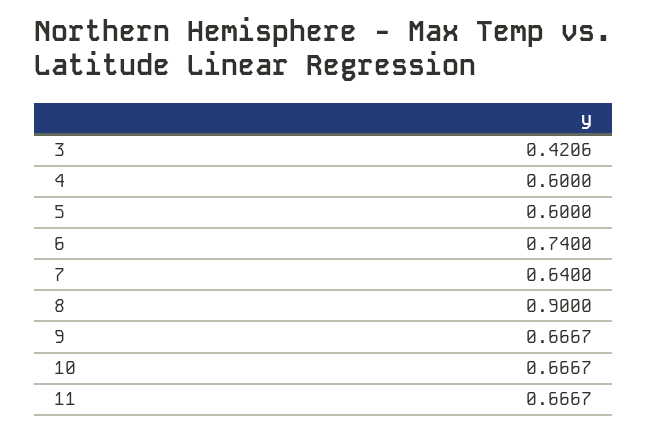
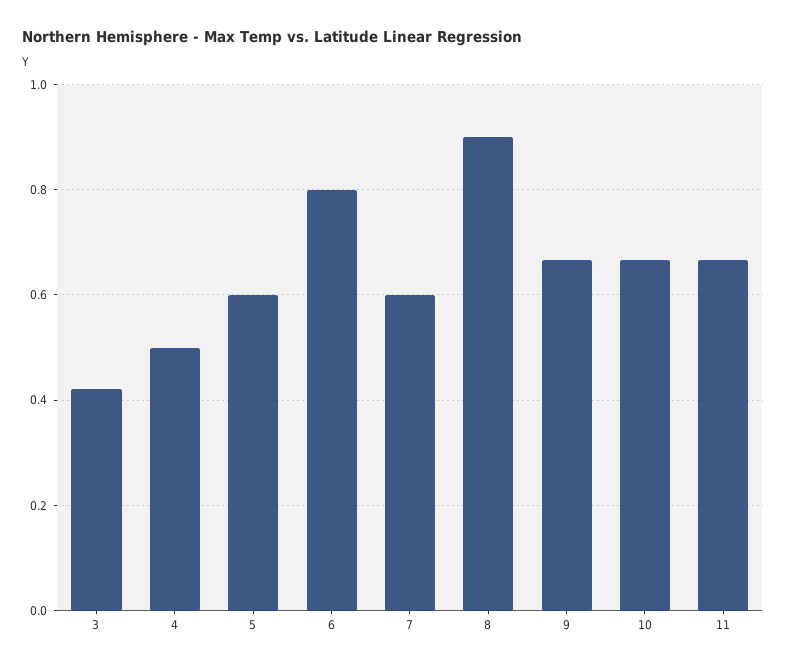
  {
    "3": 0.4206,
-   "4": 0.6,
+   "4": 0.5,
    "5": 0.6,
-   "6": 0.74,
+   "6": 0.8,
-   "7": 0.64,
+   "7": 0.6,
    "8": 0.9,
    "9": 0.6667,
    "10": 0.6667,
    "11": 0.6667
  }

